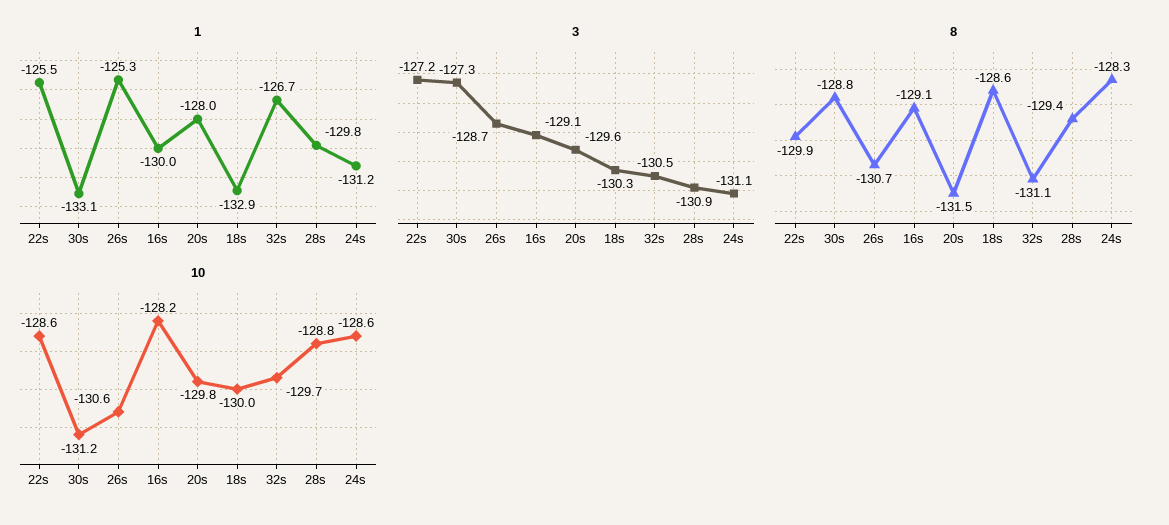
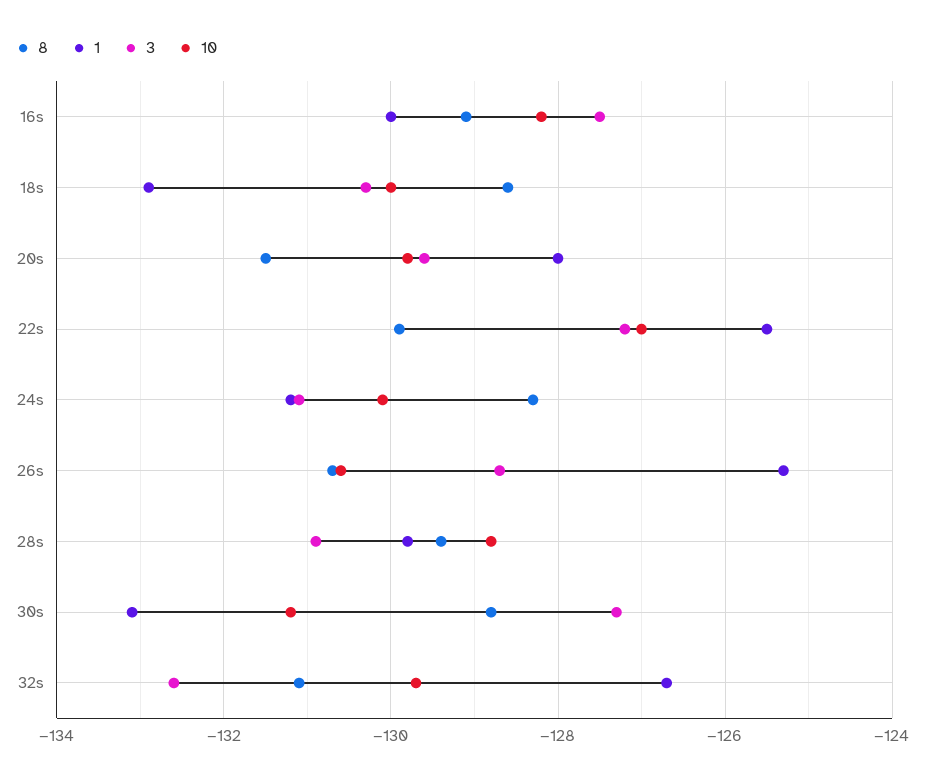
  {
    "1": {
      "22s": -125.5,
      "30s": -133.1,
      "26s": -125.3,
      "16s": -130,
      "20s": -128,
      "18s": -132.9,
      "32s": -126.7,
      "28s": -129.8,
      "24s": -131.2
    },
    "3": {
      "22s": -127.2,
      "30s": -127.3,
      "26s": -128.7,
-     "16s": -129.1,
+     "16s": -127.5,
      "20s": -129.6,
      "18s": -130.3,
-     "32s": -130.5,
+     "32s": -132.5,
      "28s": -130.9,
      "24s": -131.1
    },
    "8": {
      "22s": -129.9,
      "30s": -128.8,
      "26s": -130.7,
      "16s": -129.1,
      "20s": -131.5,
      "18s": -128.6,
      "32s": -131.1,
      "28s": -129.4,
      "24s": -128.3
    },
    "10": {
-     "22s": -128.6,
+     "22s": -127,
      "30s": -131.2,
      "26s": -130.6,
      "16s": -128.2,
      "20s": -129.8,
      "18s": -130,
      "32s": -129.7,
      "28s": -128.8,
-     "24s": -128.6
+     "24s": -130
    }
  }

